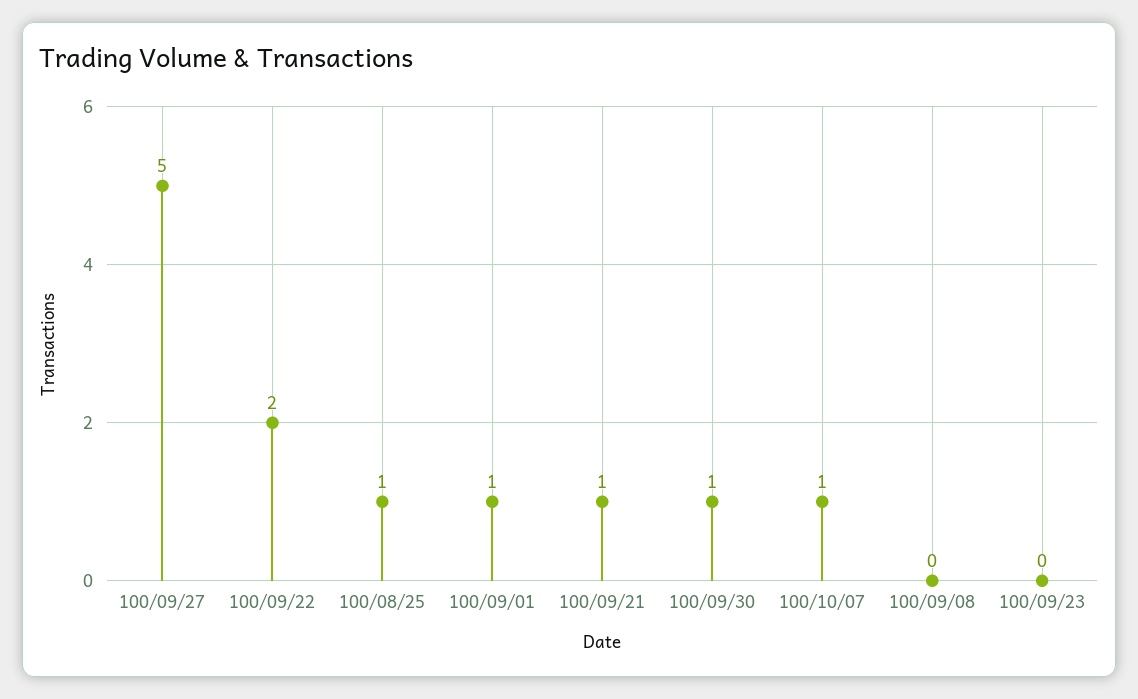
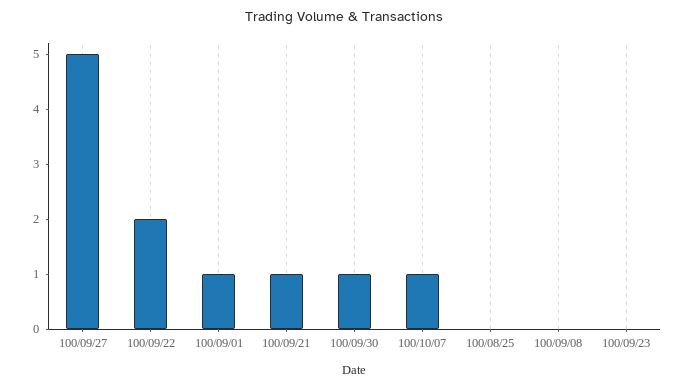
  {
    "100/09/27": 5,
    "100/09/22": 2,
-   "100/08/25": 1,
+   "100/08/25": 0,
    "100/09/01": 1,
    "100/09/21": 1,
    "100/09/30": 1,
    "100/10/07": 1,
    "100/09/08": 0,
    "100/09/23": 0
  }

